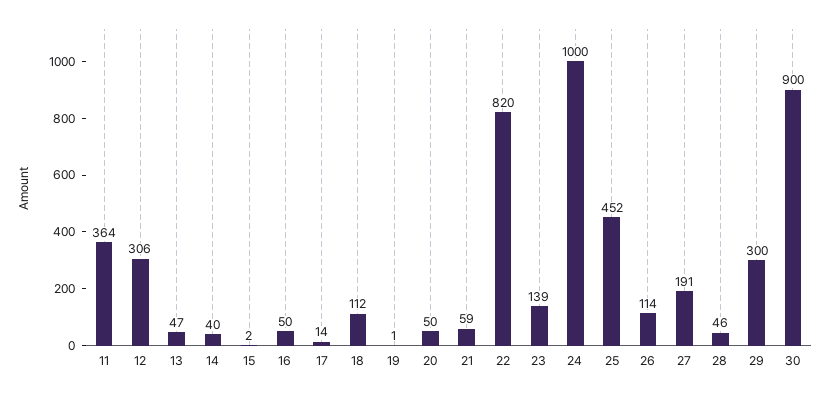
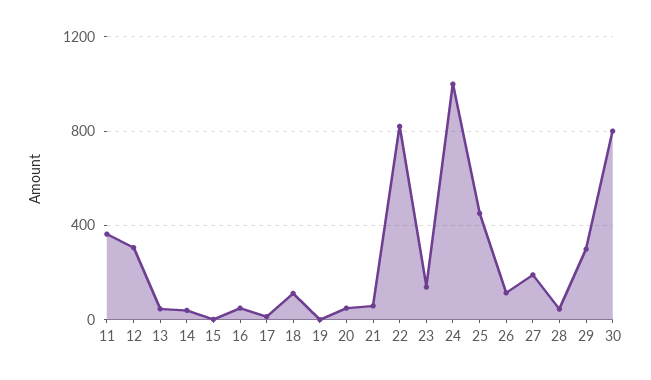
  {
    "11": 364,
    "12": 306,
    "13": 47,
    "14": 40,
    "15": 2,
    "16": 50,
    "17": 14,
    "18": 112,
    "19": 1,
    "20": 50,
    "21": 59,
    "22": 820,
    "23": 139,
    "24": 1000,
    "25": 452,
    "26": 114,
    "27": 191,
    "28": 46,
    "29": 300,
-   "30": 900
+   "30": 800
  }

